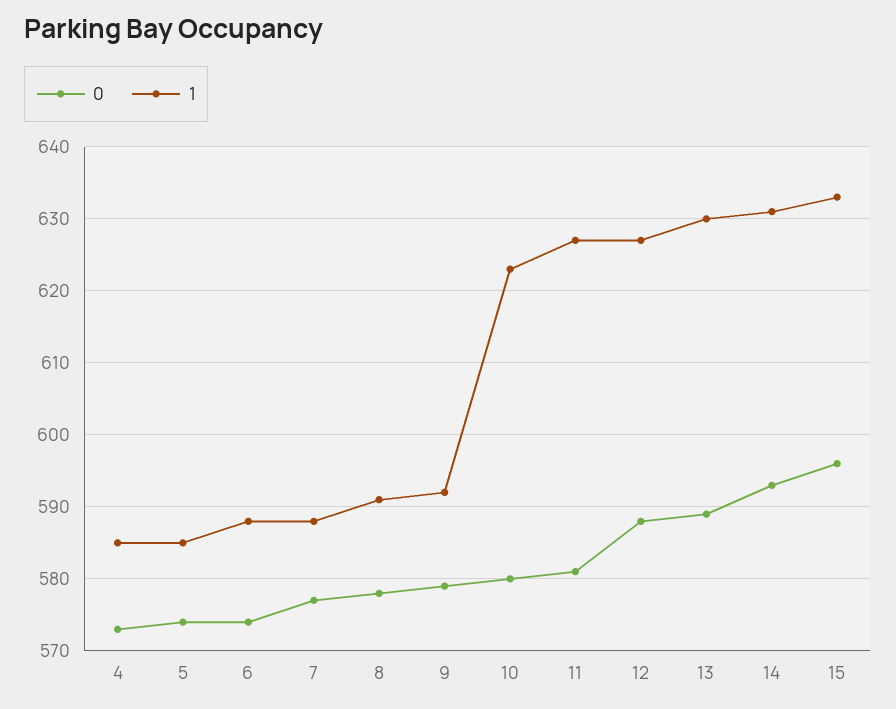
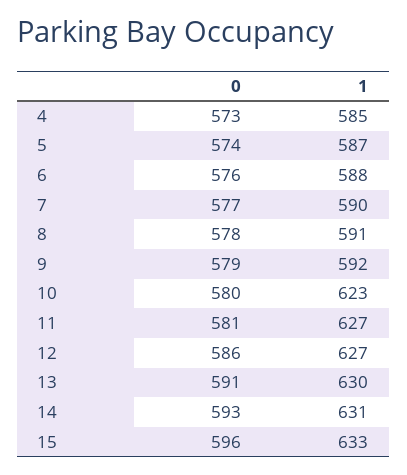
  {
    "0": {
      "4": 573,
      "5": 574,
-     "6": 574,
+     "6": 576,
      "7": 577,
      "8": 578,
      "9": 579,
      "10": 580,
      "11": 581,
-     "12": 588,
+     "12": 586,
-     "13": 589,
+     "13": 591,
      "14": 593,
      "15": 596
    },
    "1": {
      "4": 585,
-     "5": 585,
+     "5": 587,
      "6": 588,
-     "7": 588,
+     "7": 590,
      "8": 591,
      "9": 592,
      "10": 623,
      "11": 627,
      "12": 627,
      "13": 630,
      "14": 631,
      "15": 633
    }
  }

